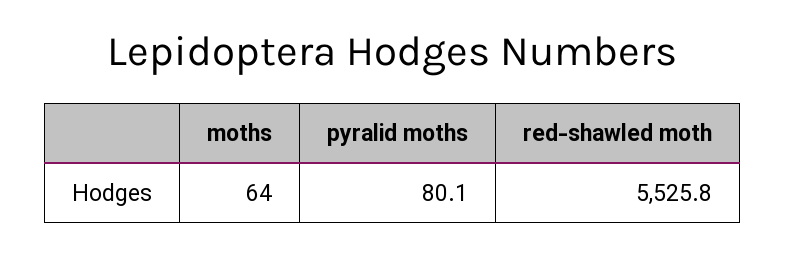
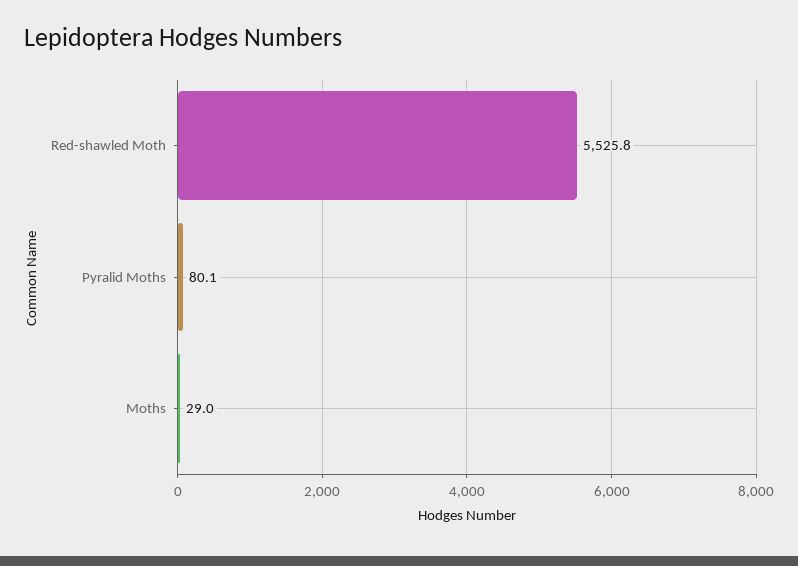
  {
-   "moths": 64,
+   "moths": 29,
    "pyralid moths": 80.1,
    "red-shawled moth": 5525.8
  }

